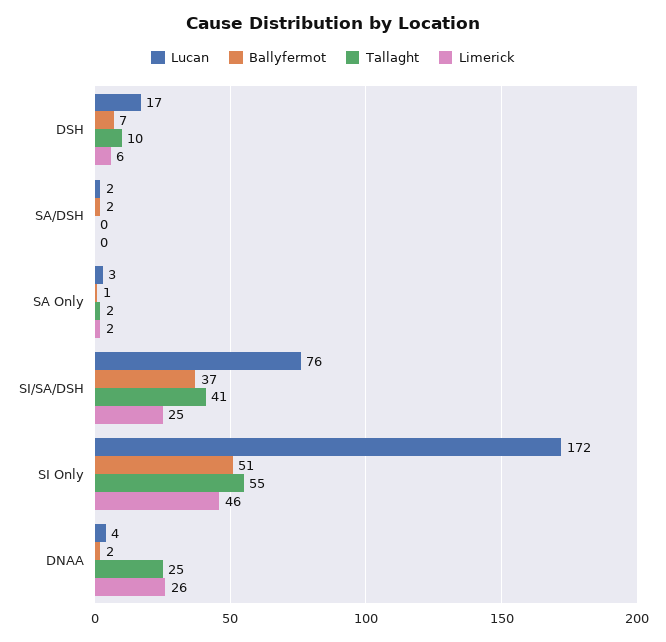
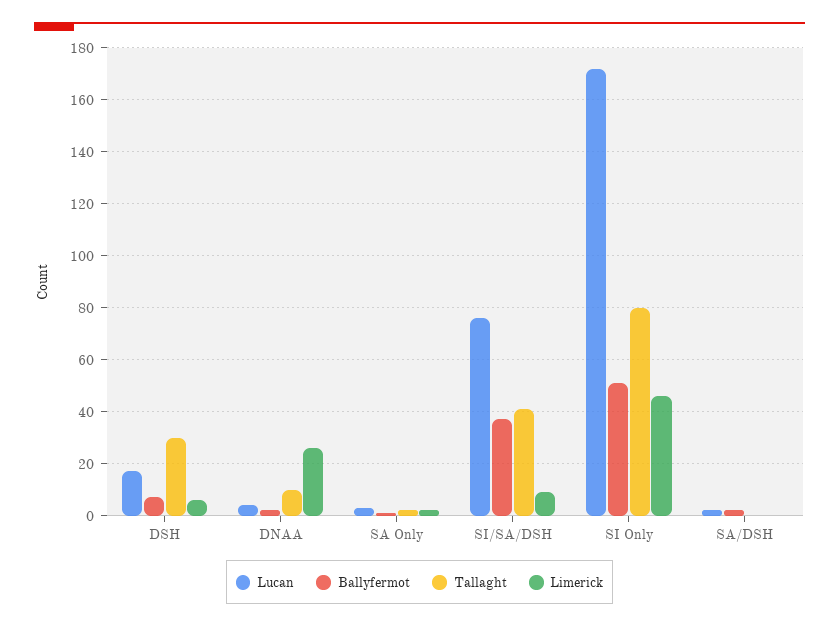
  {
    "Lucan": {
      "DSH": 17,
      "SA/DSH": 2,
      "SA Only": 3,
      "SI/SA/DSH": 76,
      "SI Only": 172,
      "DNAA": 4
    },
    "Ballyfermot": {
      "DSH": 7,
      "SA/DSH": 2,
      "SA Only": 1,
      "SI/SA/DSH": 37,
      "SI Only": 51,
      "DNAA": 2
    },
    "Tallaght": {
-     "DSH": 10,
+     "DSH": 30,
      "SA/DSH": 0,
      "SA Only": 2,
      "SI/SA/DSH": 41,
-     "SI Only": 55,
+     "SI Only": 80,
-     "DNAA": 25
+     "DNAA": 10
    },
    "Limerick": {
      "DSH": 6,
      "SA/DSH": 0,
      "SA Only": 2,
-     "SI/SA/DSH": 25,
+     "SI/SA/DSH": 10,
      "SI Only": 46,
      "DNAA": 26
    }
  }

